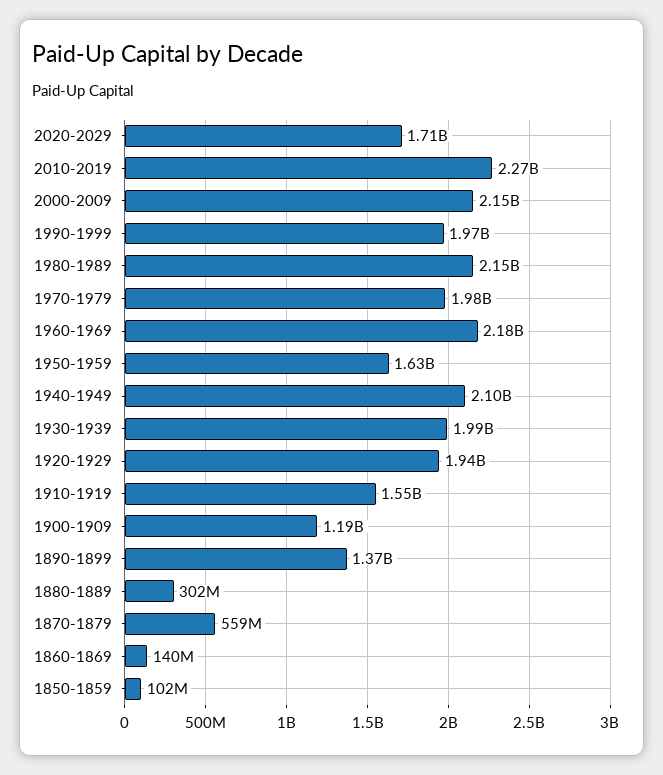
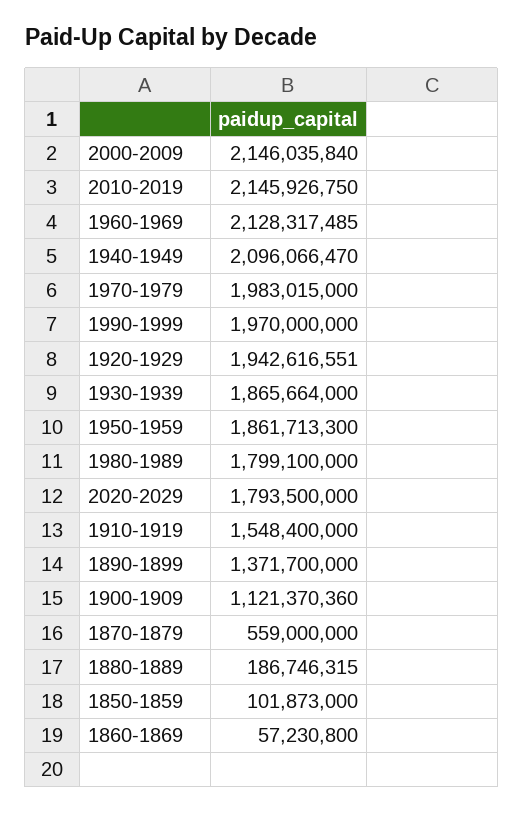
  {
-   "2020-2029": 1710000000,
+   "2020-2029": 1793500000,
-   "2010-2019": 2270000000,
+   "2010-2019": 2145926750,
    "2000-2009": 2146035840,
    "1990-1999": 1970000000,
-   "1980-1989": 2150000000,
+   "1980-1989": 1799100000,
    "1970-1979": 1983015000,
-   "1960-1969": 2180000000,
+   "1960-1969": 2128317485,
-   "1950-1959": 1630000000,
+   "1950-1959": 1861713300,
    "1940-1949": 2096066470,
-   "1930-1939": 1990000000,
+   "1930-1939": 1865664000,
    "1920-1929": 1942616551,
    "1910-1919": 1548400000,
-   "1900-1909": 1190000000,
+   "1900-1909": 1121370360,
    "1890-1899": 1371700000,
-   "1880-1889": 302000000,
+   "1880-1889": 186746315,
    "1870-1879": 559000000,
-   "1860-1869": 140000000,
+   "1860-1869": 57230800,
    "1850-1859": 101873000
  }

